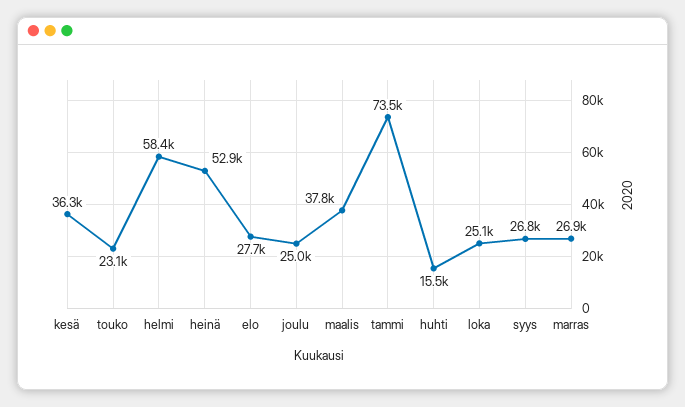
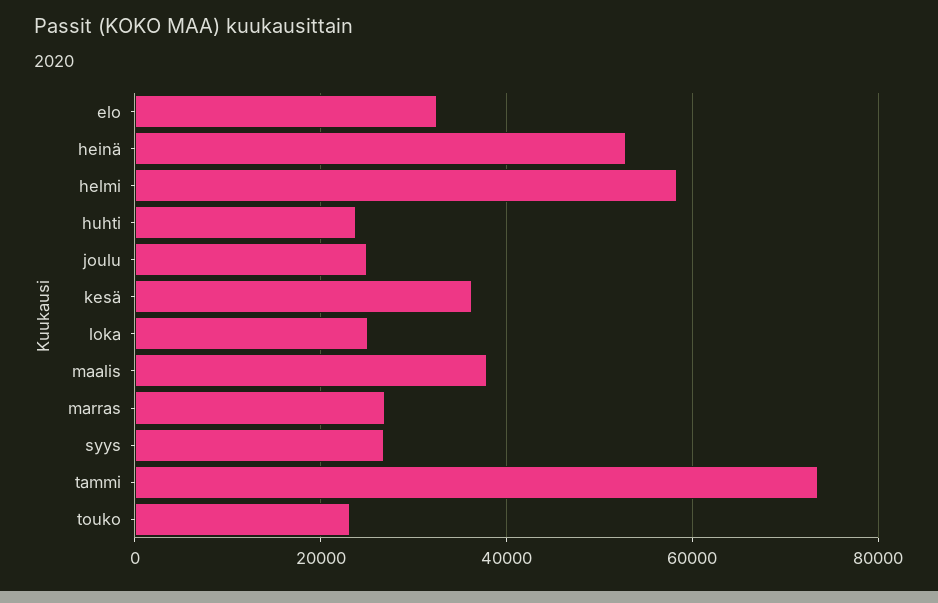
  {
    "kesä": 36300,
    "touko": 23100,
    "helmi": 58400,
    "heinä": 52900,
-   "elo": 27700,
+   "elo": 32000,
    "joulu": 25000,
    "maalis": 37800,
    "tammi": 73500,
-   "huhti": 15500,
+   "huhti": 24000,
    "loka": 25100,
    "syys": 26800,
    "marras": 26900
  }

